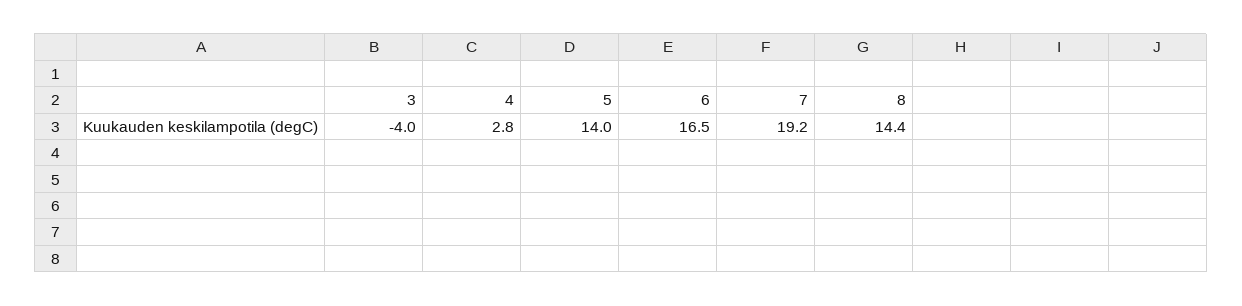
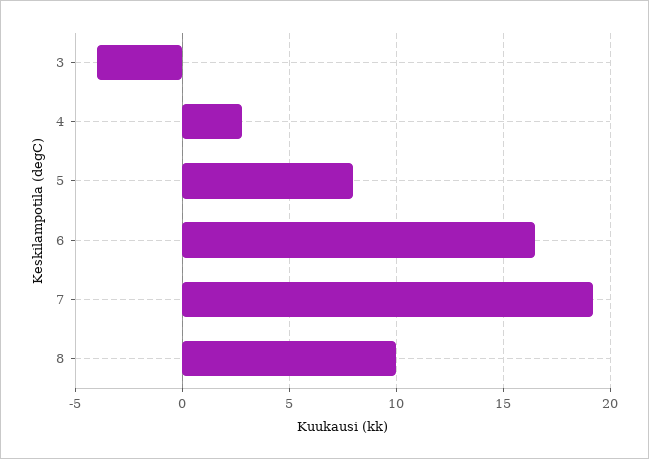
  {
    "3": -4,
    "4": 2.8,
-   "5": 14,
+   "5": 8,
    "6": 16.5,
    "7": 19.2,
-   "8": 14.4
+   "8": 10
  }

